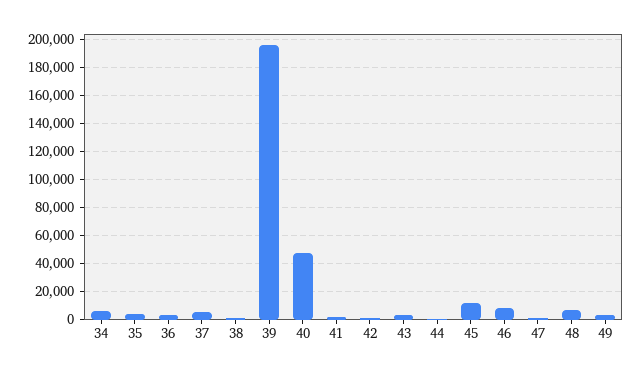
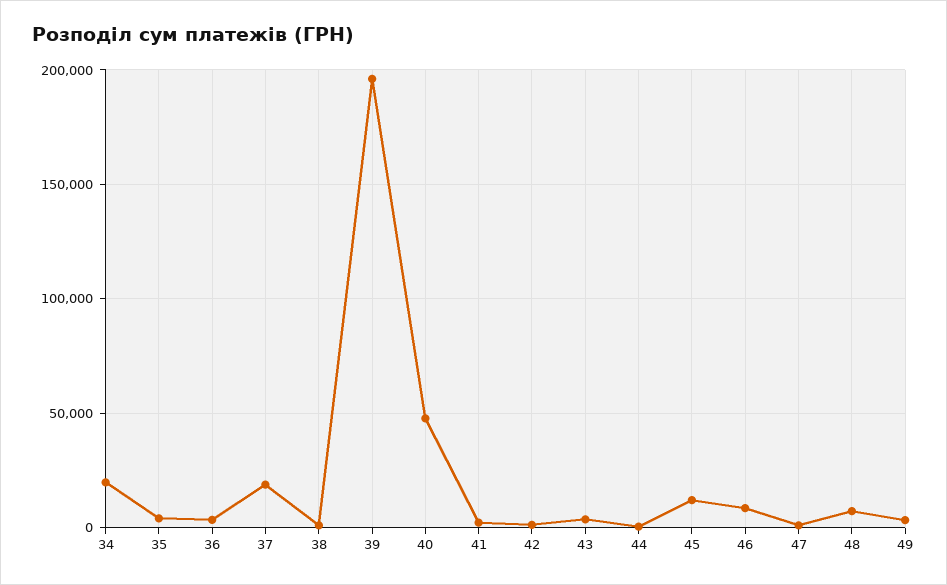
  {
-   "34": 5000,
+   "34": 20000,
    "35": 5000,
    "36": 5000,
-   "37": 5000,
+   "37": 20000,
    "38": 0,
    "39": 195000,
    "40": 50000,
    "41": 0,
    "42": 0,
    "43": 5000,
    "44": 0,
    "45": 10000,
    "46": 10000,
    "47": 0,
    "48": 5000,
    "49": 5000
  }

